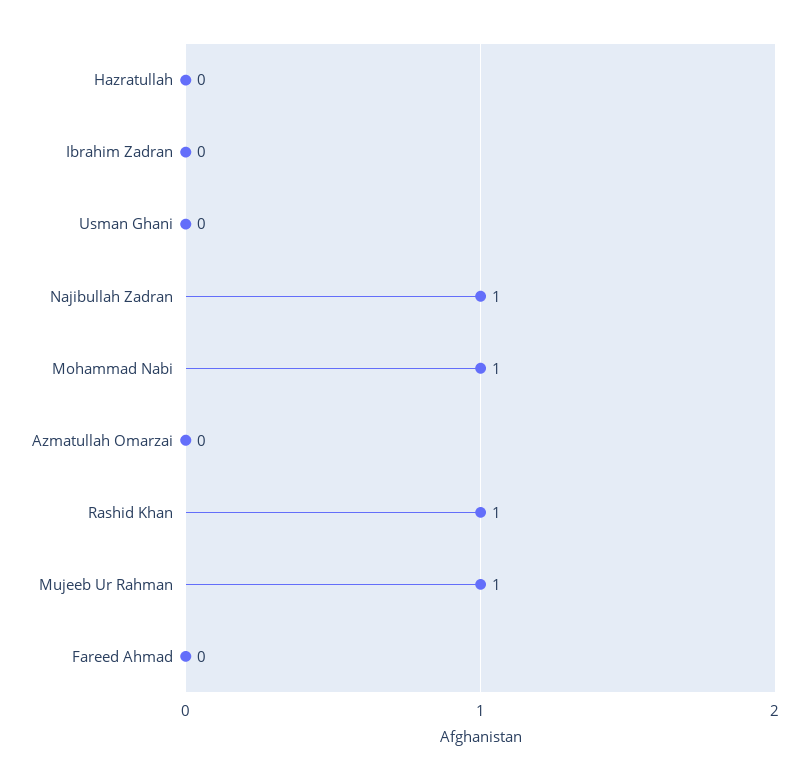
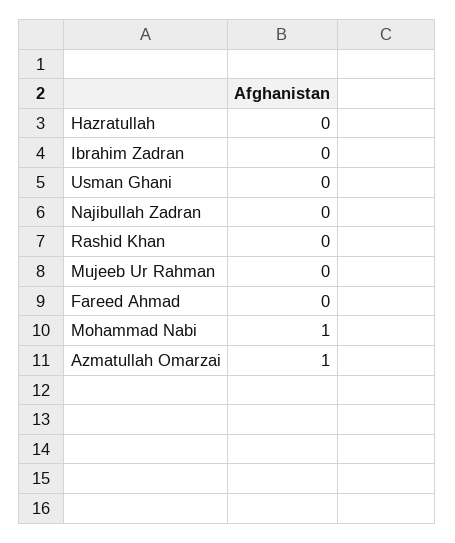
  {
    "Hazratullah": 0,
    "Ibrahim Zadran": 0,
    "Usman Ghani": 0,
-   "Najibullah Zadran": 1,
+   "Najibullah Zadran": 0,
    "Mohammad Nabi": 1,
-   "Azmatullah Omarzai": 0,
+   "Azmatullah Omarzai": 1,
-   "Rashid Khan": 1,
+   "Rashid Khan": 0,
-   "Mujeeb Ur Rahman": 1,
+   "Mujeeb Ur Rahman": 0,
    "Fareed Ahmad": 0
  }

